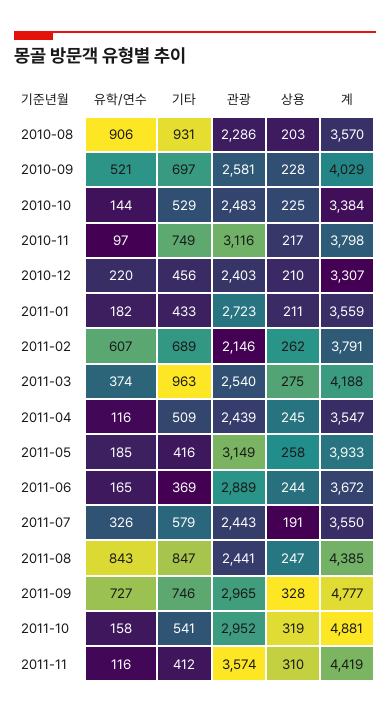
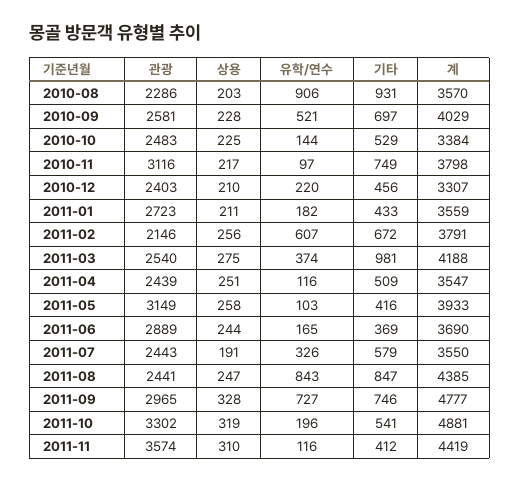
  {
    "유학/연수": {
      "2010-08": 906,
      "2010-09": 521,
      "2010-10": 144,
      "2010-11": 97,
      "2010-12": 220,
      "2011-01": 182,
      "2011-02": 607,
      "2011-03": 374,
      "2011-04": 116,
-     "2011-05": 185,
+     "2011-05": 103,
      "2011-06": 165,
      "2011-07": 326,
      "2011-08": 843,
      "2011-09": 727,
-     "2011-10": 158,
+     "2011-10": 196,
      "2011-11": 116
    },
    "기타": {
      "2010-08": 931,
      "2010-09": 697,
      "2010-10": 529,
      "2010-11": 749,
      "2010-12": 456,
      "2011-01": 433,
-     "2011-02": 689,
+     "2011-02": 672,
-     "2011-03": 963,
+     "2011-03": 981,
      "2011-04": 509,
      "2011-05": 416,
      "2011-06": 369,
      "2011-07": 579,
      "2011-08": 847,
      "2011-09": 746,
      "2011-10": 541,
      "2011-11": 412
    },
    "관광": {
      "2010-08": 2286,
      "2010-09": 2581,
      "2010-10": 2483,
      "2010-11": 3116,
      "2010-12": 2403,
      "2011-01": 2723,
      "2011-02": 2146,
      "2011-03": 2540,
      "2011-04": 2439,
      "2011-05": 3149,
      "2011-06": 2889,
      "2011-07": 2443,
      "2011-08": 2441,
      "2011-09": 2965,
-     "2011-10": 2952,
+     "2011-10": 3302,
      "2011-11": 3574
    },
    "상용": {
      "2010-08": 203,
      "2010-09": 228,
      "2010-10": 225,
      "2010-11": 217,
      "2010-12": 210,
      "2011-01": 211,
-     "2011-02": 262,
+     "2011-02": 256,
      "2011-03": 275,
-     "2011-04": 245,
+     "2011-04": 251,
      "2011-05": 258,
      "2011-06": 244,
      "2011-07": 191,
      "2011-08": 247,
      "2011-09": 328,
      "2011-10": 319,
      "2011-11": 310
    },
    "계": {
      "2010-08": 3570,
      "2010-09": 4029,
      "2010-10": 3384,
      "2010-11": 3798,
      "2010-12": 3307,
      "2011-01": 3559,
      "2011-02": 3791,
      "2011-03": 4188,
      "2011-04": 3547,
      "2011-05": 3933,
-     "2011-06": 3672,
+     "2011-06": 3690,
      "2011-07": 3550,
      "2011-08": 4385,
      "2011-09": 4777,
      "2011-10": 4881,
      "2011-11": 4419
    }
  }

